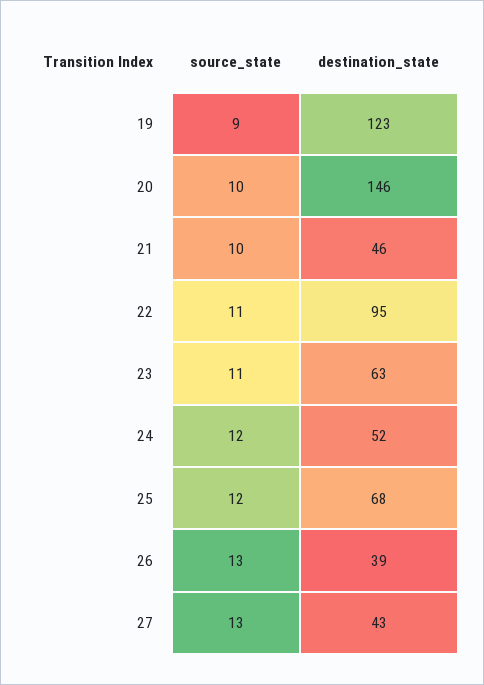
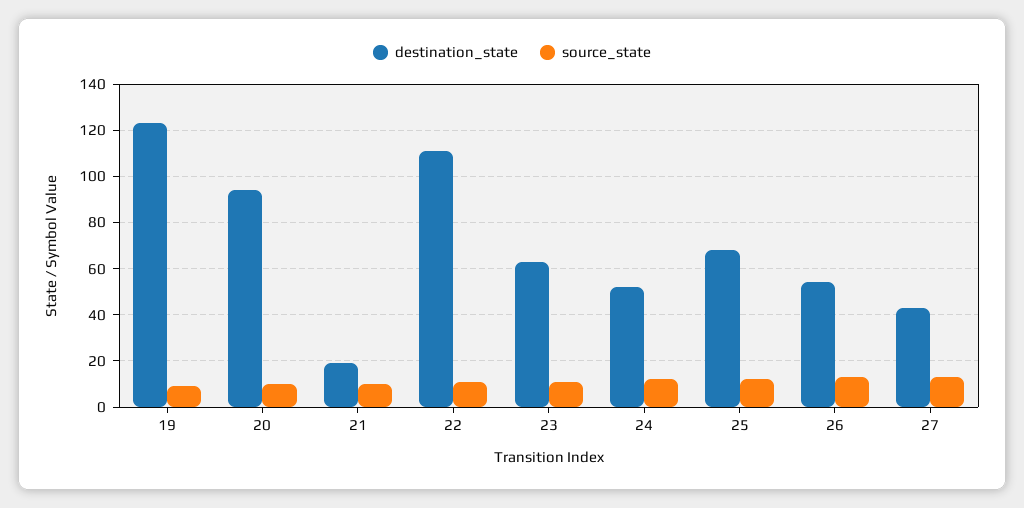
  {
    "source_state": {
      "19": 9,
      "20": 10,
      "21": 10,
      "22": 11,
      "23": 11,
      "24": 12,
      "25": 12,
      "26": 13,
      "27": 13
    },
    "destination_state": {
      "19": 123,
-     "20": 146,
+     "20": 95,
-     "21": 46,
+     "21": 20,
-     "22": 95,
+     "22": 110,
      "23": 63,
      "24": 52,
      "25": 68,
-     "26": 39,
+     "26": 55,
      "27": 43
    }
  }

